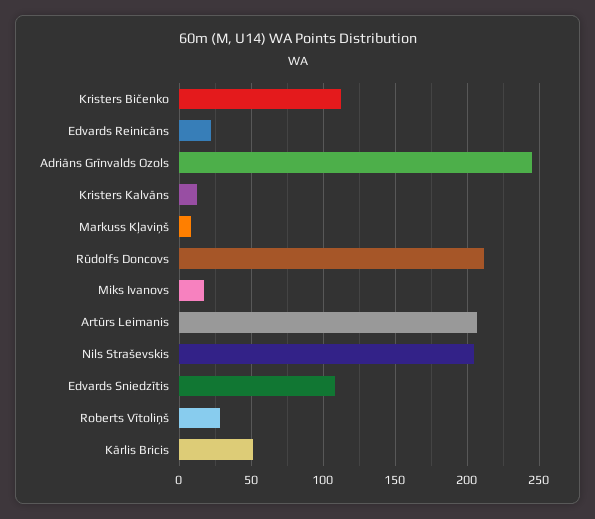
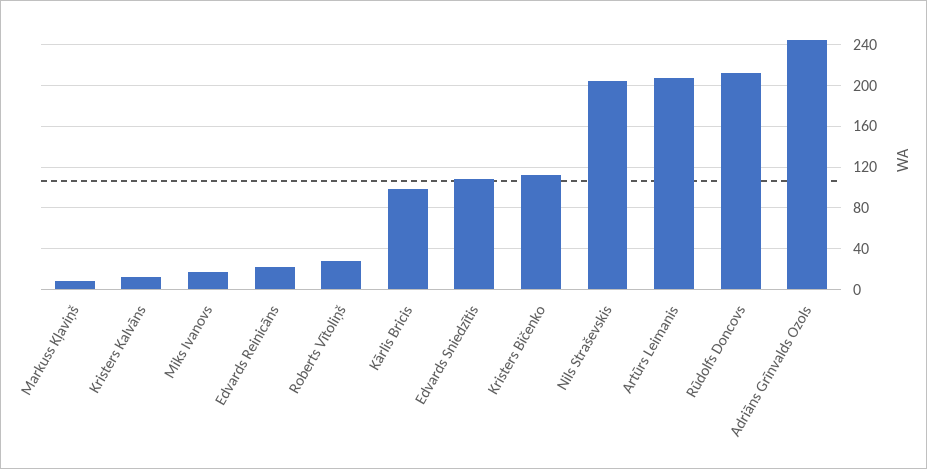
  {
    "Kristers Bičenko": 110,
    "Edvards Reinicāns": 20,
    "Adriāns Grīnvalds Ozols": 245,
    "Kristers Kalvāns": 10,
    "Markuss Kļaviņš": 10,
    "Rūdolfs Doncovs": 210,
    "Miks Ivanovs": 15,
    "Artūrs Leimanis": 205,
    "Nils Straševskis": 205,
    "Edvards Sniedzītis": 110,
    "Roberts Vītoliņš": 30,
-   "Kārlis Bricis": 50
+   "Kārlis Bricis": 100
  }

